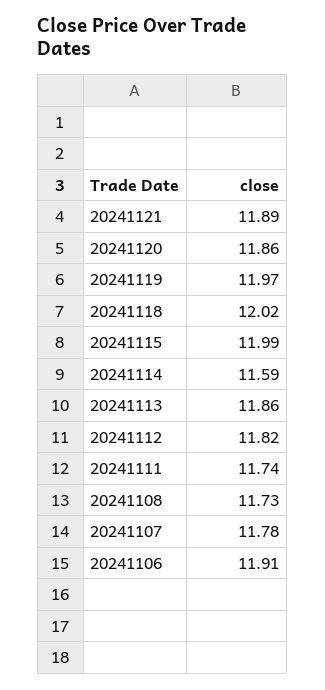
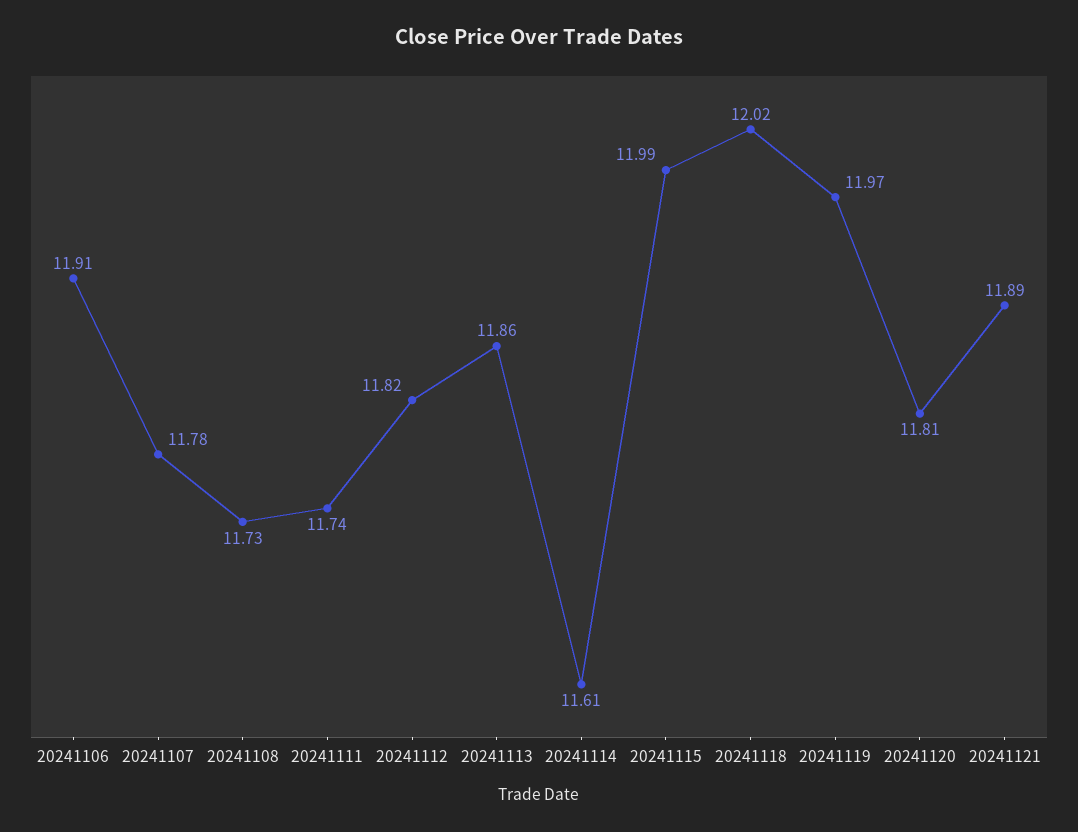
  {
    "20241121": 11.89,
-   "20241120": 11.86,
+   "20241120": 11.81,
    "20241119": 11.97,
    "20241118": 12.02,
    "20241115": 11.99,
-   "20241114": 11.59,
+   "20241114": 11.61,
    "20241113": 11.86,
    "20241112": 11.82,
    "20241111": 11.74,
    "20241108": 11.73,
    "20241107": 11.78,
    "20241106": 11.91
  }

